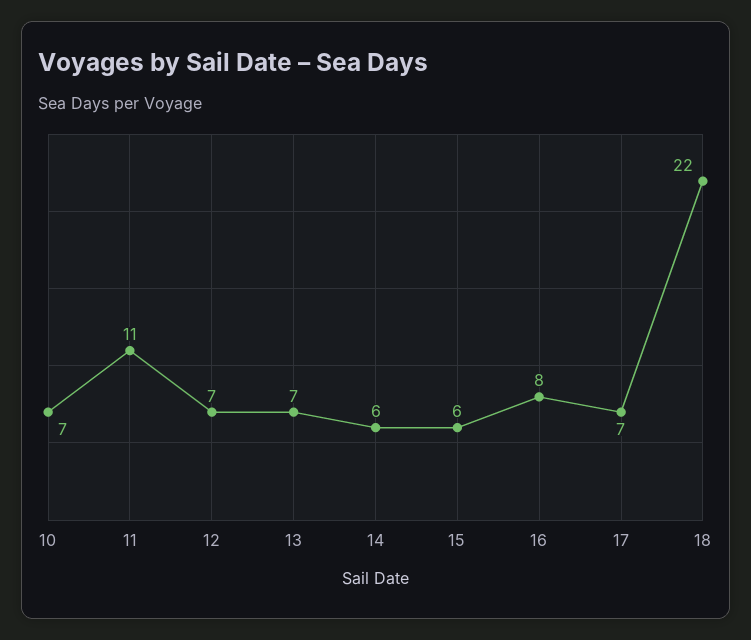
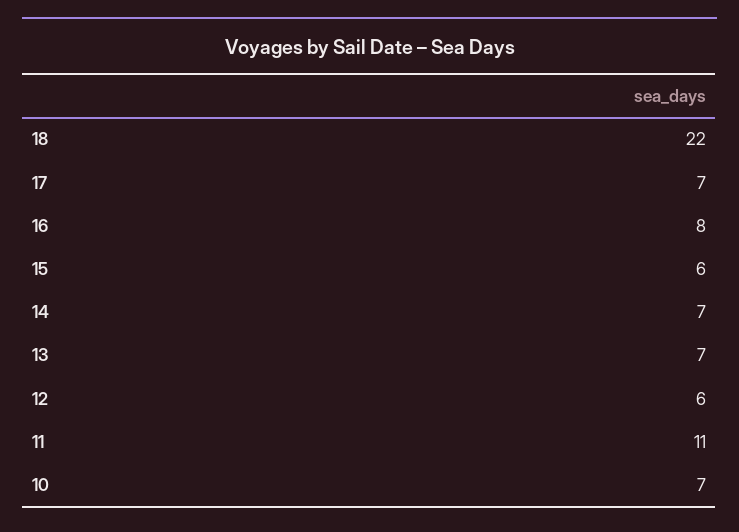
  {
    "10": 7,
    "11": 11,
-   "12": 7,
+   "12": 6,
    "13": 7,
-   "14": 6,
+   "14": 7,
    "15": 6,
    "16": 8,
    "17": 7,
    "18": 22
  }

